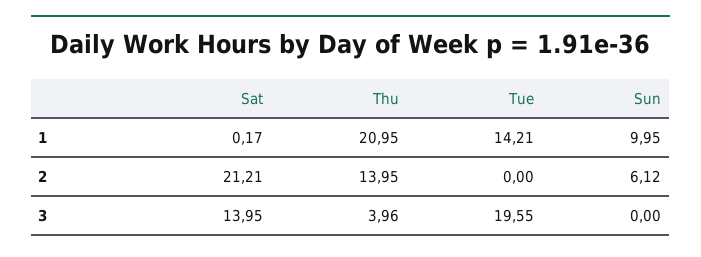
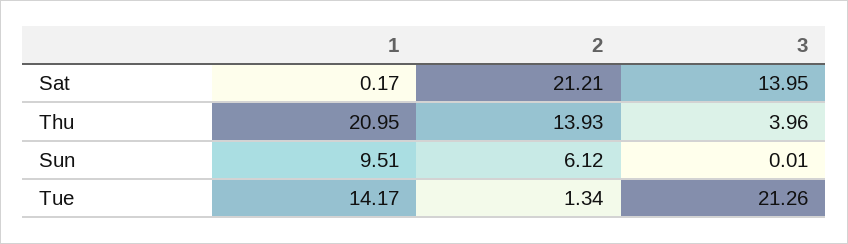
  {
    "Sat": {
      "1": 0.17,
      "2": 21.21,
      "3": 13.95
    },
    "Thu": {
      "1": 20.95,
-     "2": 13.95,
+     "2": 13.93,
      "3": 3.96
    },
    "Tue": {
-     "1": 14.21,
+     "1": 14.17,
-     "2": 0,
+     "2": 1.34,
-     "3": 19.55
+     "3": 21.26
    },
    "Sun": {
-     "1": 9.95,
+     "1": 9.51,
      "2": 6.12,
-     "3": 0
+     "3": 0.01
    }
  }

